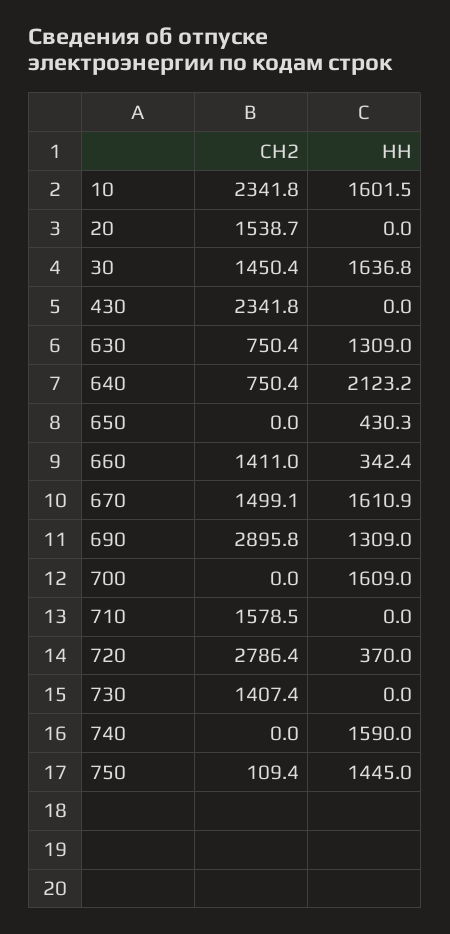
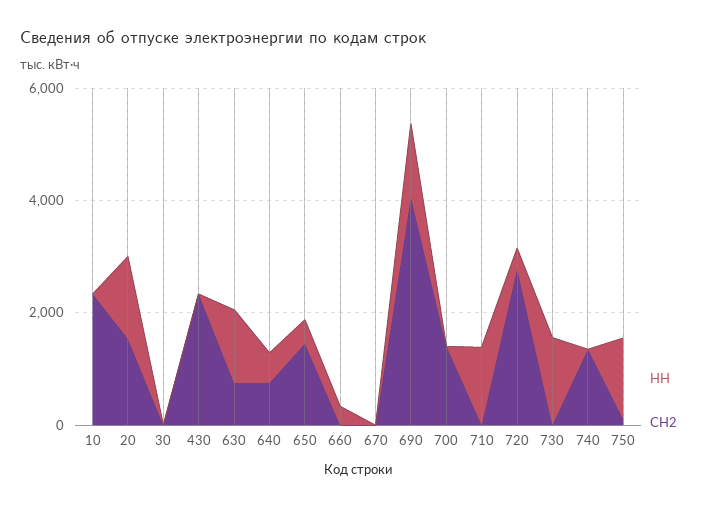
  {
    "СН2": {
      "10": 2341.8,
      "20": 1538.7,
-     "30": 1450.4,
+     "30": 0,
      "430": 2341.8,
      "630": 750.4,
      "640": 750.4,
-     "650": 0,
+     "650": 1500,
-     "660": 1411,
+     "660": 0,
-     "670": 1499.1,
+     "670": 0,
-     "690": 2895.8,
+     "690": 4000,
-     "700": 0,
+     "700": 1500,
-     "710": 1578.5,
+     "710": 0,
      "720": 2786.4,
-     "730": 1407.4,
+     "730": 0,
-     "740": 0,
+     "740": 1500,
      "750": 109.4
    },
    "НН": {
-     "10": 1601.5,
+     "10": 0,
-     "20": 0,
+     "20": 1500,
-     "30": 1636.8,
+     "30": 0,
      "430": 0,
      "630": 1309,
-     "640": 2123.2,
+     "640": 500,
      "650": 430.3,
      "660": 342.4,
-     "670": 1610.9,
+     "670": 0,
      "690": 1309,
-     "700": 1609,
+     "700": 0,
-     "710": 0,
+     "710": 1500,
      "720": 370,
-     "730": 0,
+     "730": 1500,
-     "740": 1590,
+     "740": 0,
      "750": 1445
    }
  }

